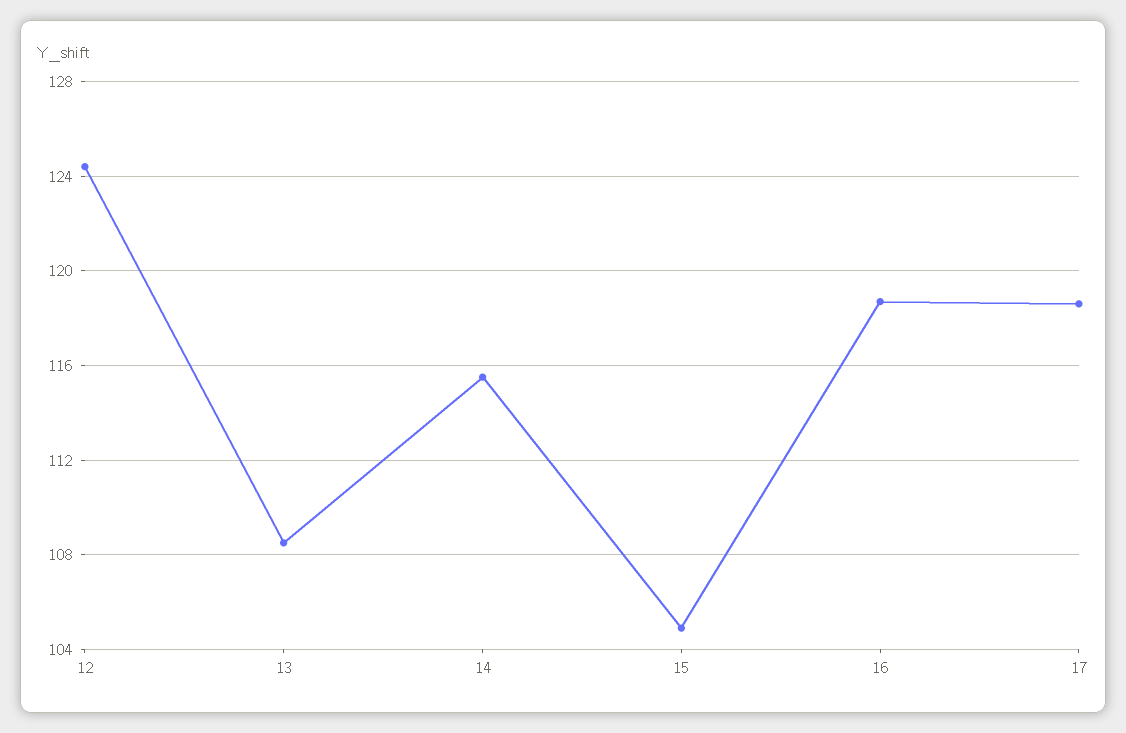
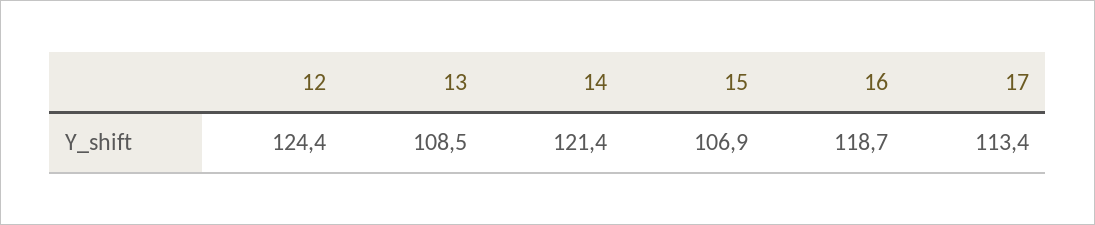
  {
    "12": 124.4,
    "13": 108.5,
-   "14": 115.5,
+   "14": 121.4,
-   "15": 105,
+   "15": 106.9,
    "16": 118.7,
-   "17": 118.5
+   "17": 113.4
  }

